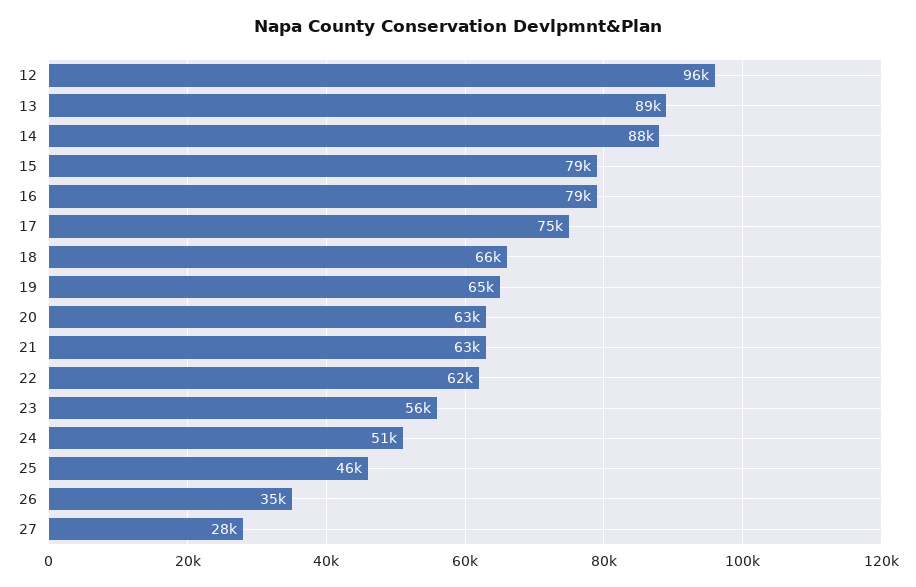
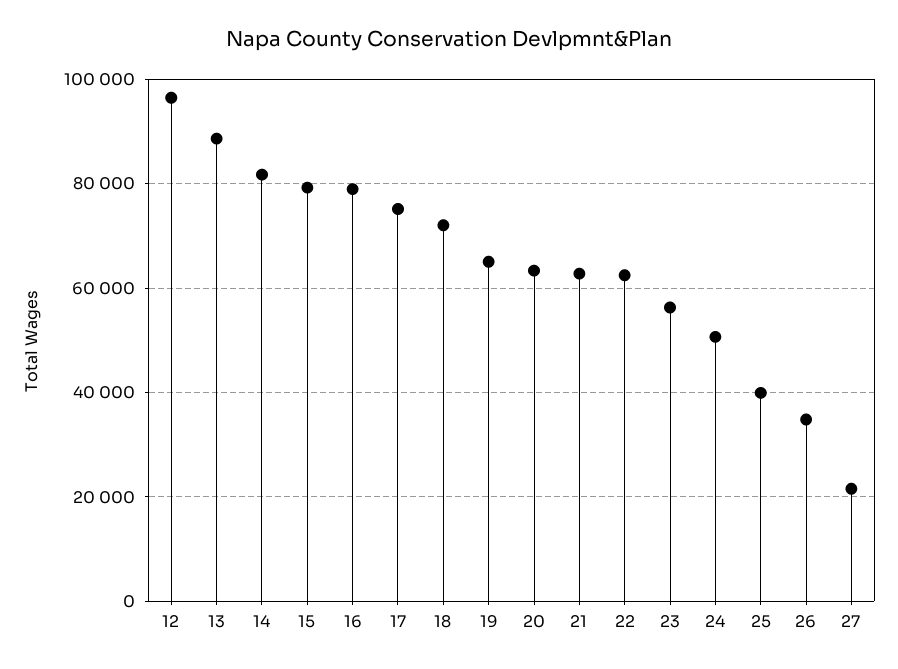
  {
    "12": 96000,
    "13": 89000,
-   "14": 88000,
+   "14": 82000,
    "15": 79000,
    "16": 79000,
    "17": 75000,
-   "18": 66000,
+   "18": 72000,
    "19": 65000,
    "20": 63000,
    "21": 63000,
    "22": 62000,
    "23": 56000,
    "24": 51000,
-   "25": 46000,
+   "25": 40000,
    "26": 35000,
-   "27": 28000
+   "27": 22000
  }

